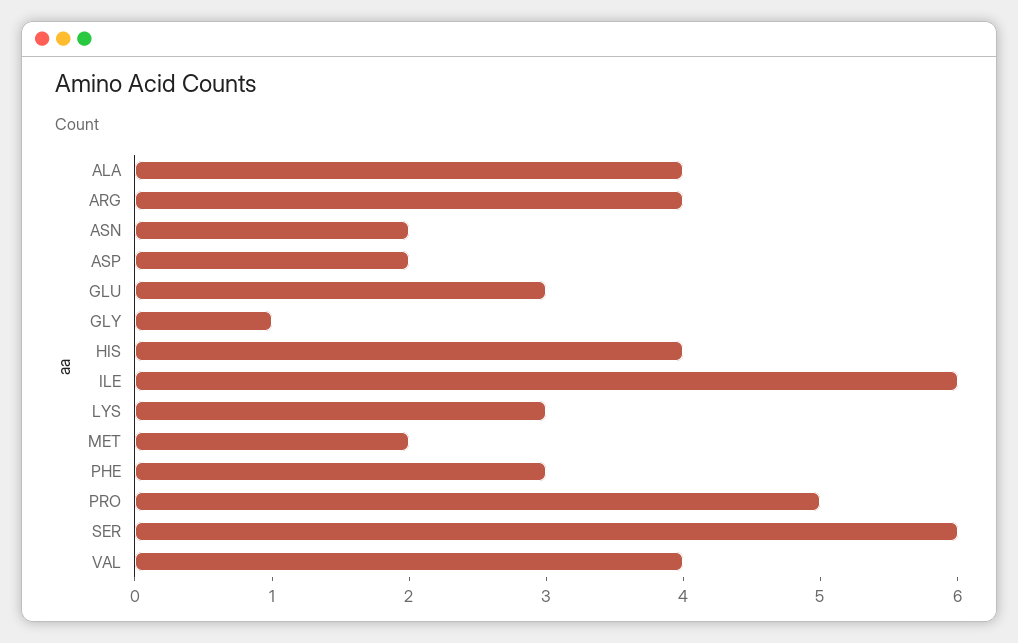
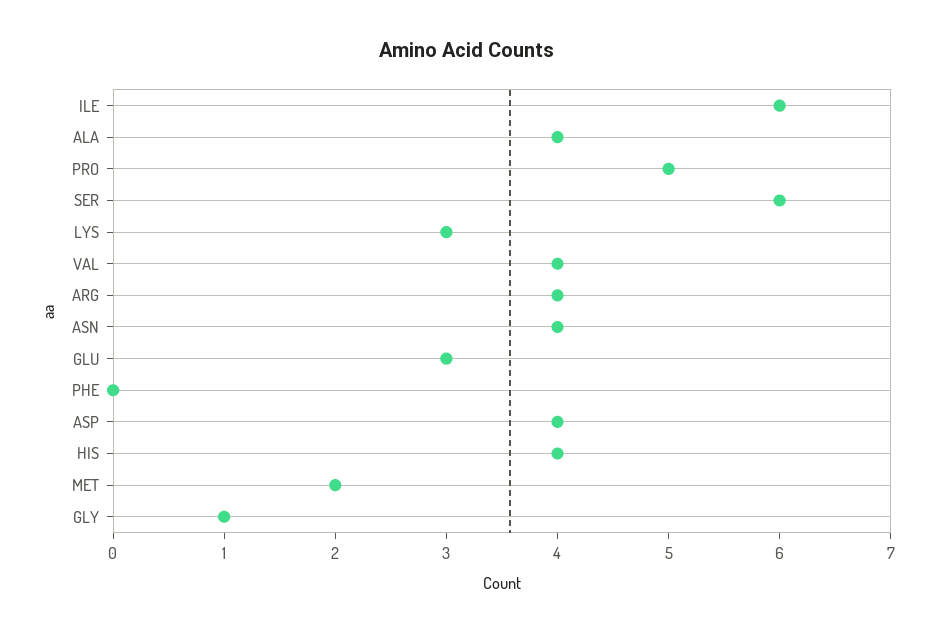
  {
    "ALA": 4,
    "ARG": 4,
-   "ASN": 2,
+   "ASN": 4,
-   "ASP": 2,
+   "ASP": 4,
    "GLU": 3,
    "GLY": 1,
    "HIS": 4,
    "ILE": 6,
    "LYS": 3,
    "MET": 2,
-   "PHE": 3,
+   "PHE": 0,
    "PRO": 5,
    "SER": 6,
    "VAL": 4
  }

